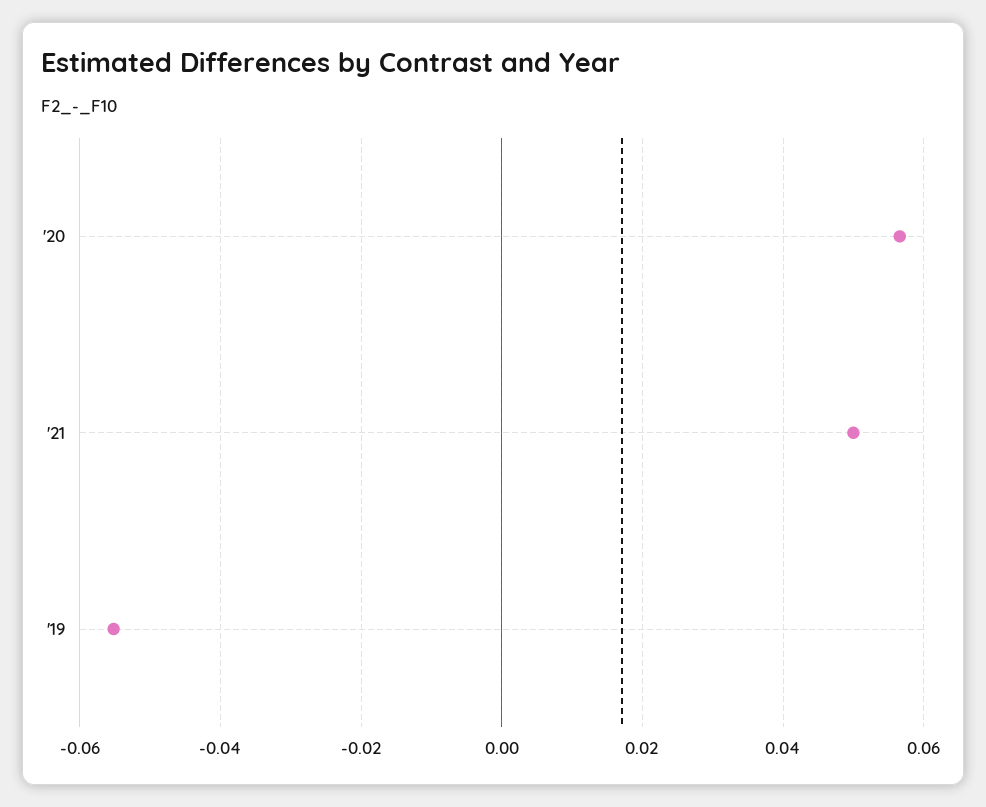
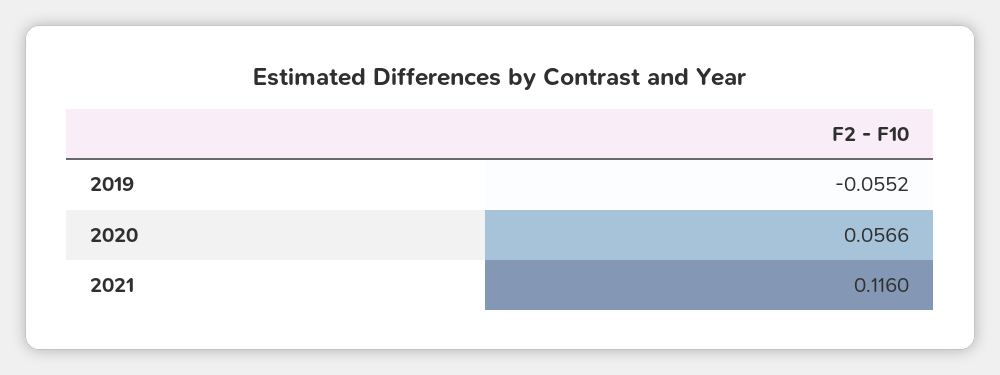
  {
    "'20": 0.0566,
-   "'21": 0.05,
+   "'21": 0.116,
    "'19": -0.0552
  }

